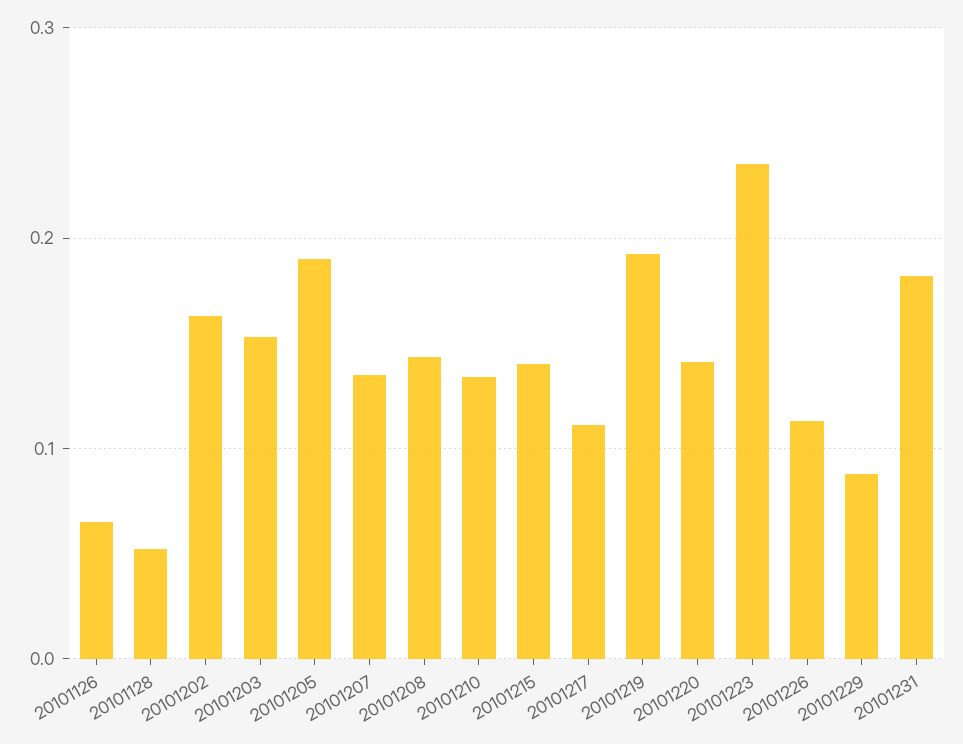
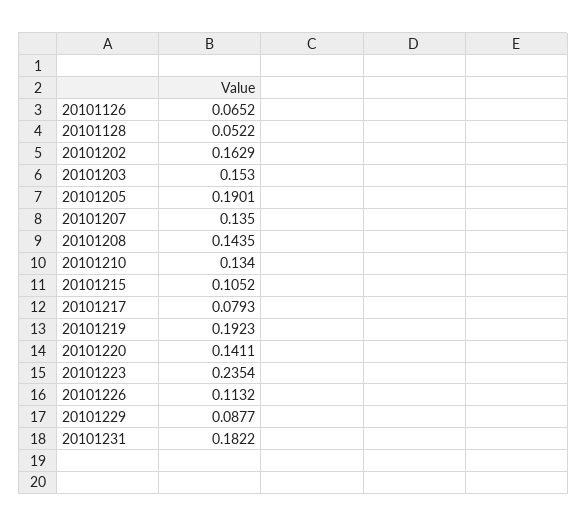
  {
    "20101126": 0.0652,
    "20101128": 0.0522,
    "20101202": 0.1629,
    "20101203": 0.153,
    "20101205": 0.1901,
    "20101207": 0.135,
    "20101208": 0.1435,
    "20101210": 0.134,
-   "20101215": 0.14,
+   "20101215": 0.1052,
-   "20101217": 0.11,
+   "20101217": 0.0793,
    "20101219": 0.1923,
    "20101220": 0.1411,
    "20101223": 0.2354,
    "20101226": 0.1132,
    "20101229": 0.0877,
    "20101231": 0.1822
  }

